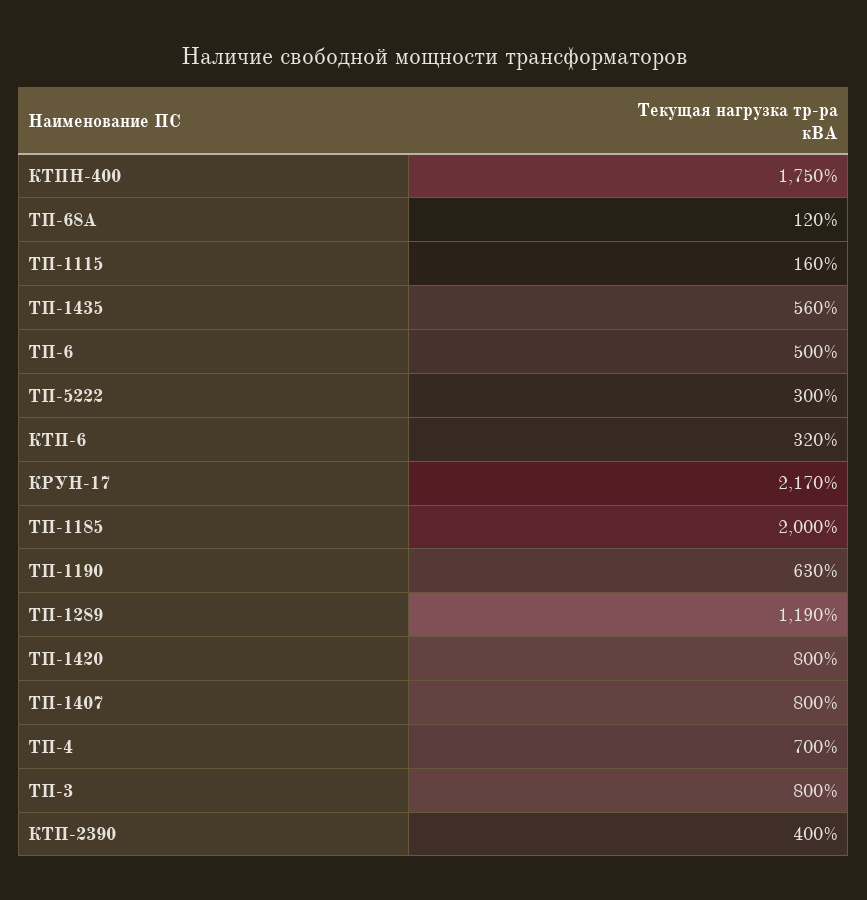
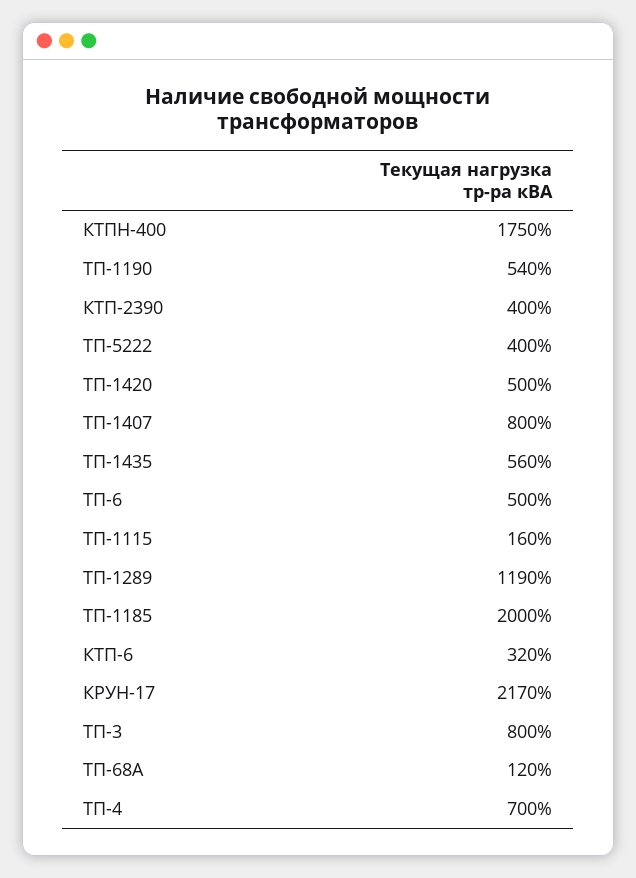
  {
    "КТПН-400": 1750,
    "ТП-68А": 120,
    "ТП-1115": 160,
    "ТП-1435": 560,
    "ТП-6": 500,
-   "ТП-5222": 300,
+   "ТП-5222": 400,
    "КТП-6": 320,
    "КРУН-17": 2170,
    "ТП-1185": 2000,
-   "ТП-1190": 630,
+   "ТП-1190": 540,
    "ТП-1289": 1190,
-   "ТП-1420": 800,
+   "ТП-1420": 500,
    "ТП-1407": 800,
    "ТП-4": 700,
    "ТП-3": 800,
    "КТП-2390": 400
  }

